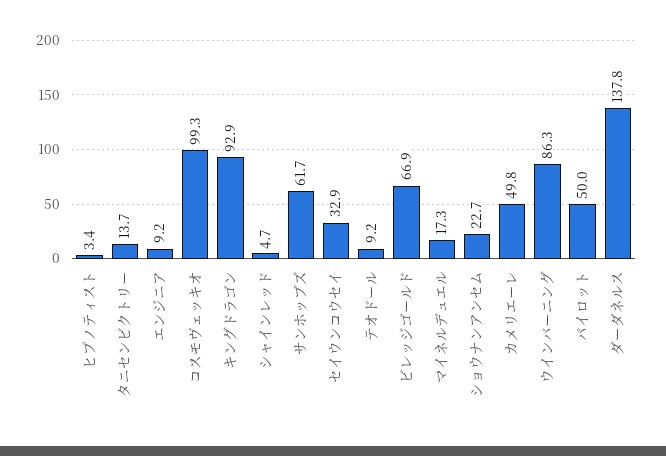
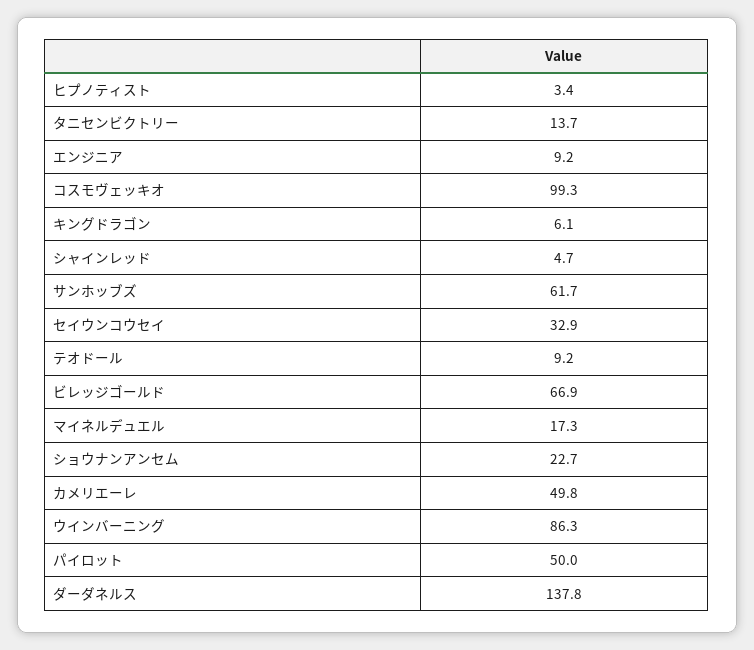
  {
    "ヒプノティスト": 3.4,
    "タニセンビクトリー": 13.7,
    "エンジニア": 9.2,
    "コスモヴェッキオ": 99.3,
-   "キングドラゴン": 92.9,
+   "キングドラゴン": 6.1,
    "シャインレッド": 4.7,
    "サンホッブズ": 61.7,
    "セイウンコウセイ": 32.9,
    "テオドール": 9.2,
    "ビレッジゴールド": 66.9,
    "マイネルデュエル": 17.3,
    "ショウナンアンセム": 22.7,
    "カメリエーレ": 49.8,
    "ウインバーニング": 86.3,
    "パイロット": 50,
    "ダーダネルス": 137.8
  }

